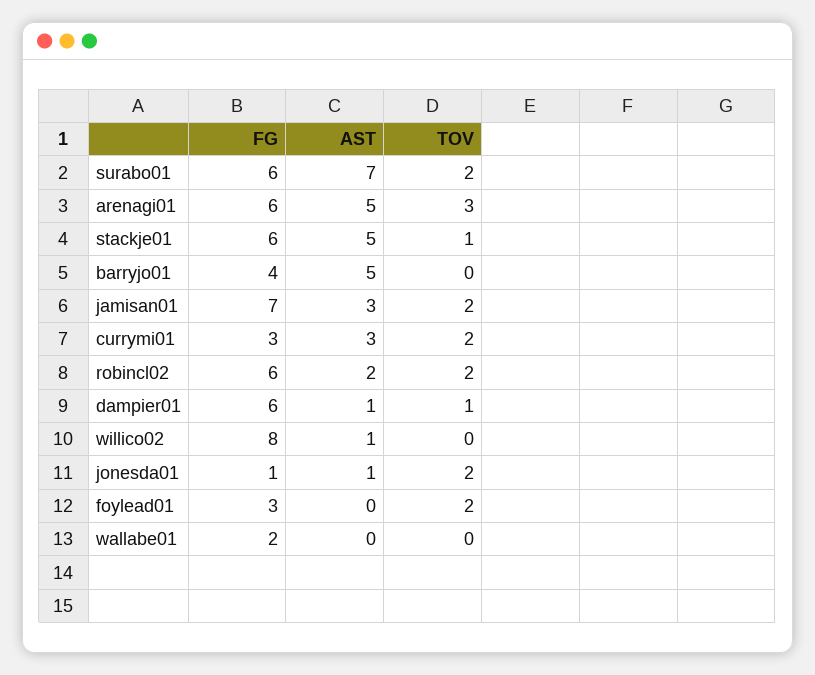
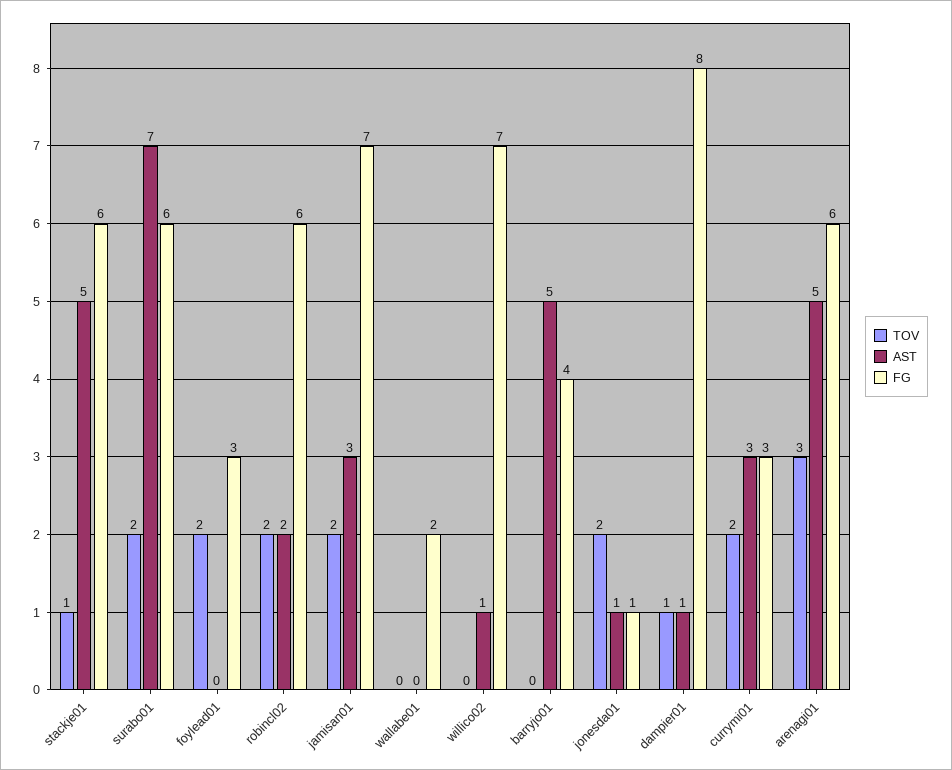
  {
    "FG": {
      "surabo01": 6,
      "arenagi01": 6,
      "stackje01": 6,
      "barryjo01": 4,
      "jamisan01": 7,
      "currymi01": 3,
      "robincl02": 6,
-     "dampier01": 6,
+     "dampier01": 8,
-     "willico02": 8,
+     "willico02": 7,
      "jonesda01": 1,
      "foylead01": 3,
      "wallabe01": 2
    },
    "AST": {
      "surabo01": 7,
      "arenagi01": 5,
      "stackje01": 5,
      "barryjo01": 5,
      "jamisan01": 3,
      "currymi01": 3,
      "robincl02": 2,
      "dampier01": 1,
      "willico02": 1,
      "jonesda01": 1,
      "foylead01": 0,
      "wallabe01": 0
    },
    "TOV": {
      "surabo01": 2,
      "arenagi01": 3,
      "stackje01": 1,
      "barryjo01": 0,
      "jamisan01": 2,
      "currymi01": 2,
      "robincl02": 2,
      "dampier01": 1,
      "willico02": 0,
      "jonesda01": 2,
      "foylead01": 2,
      "wallabe01": 0
    }
  }

